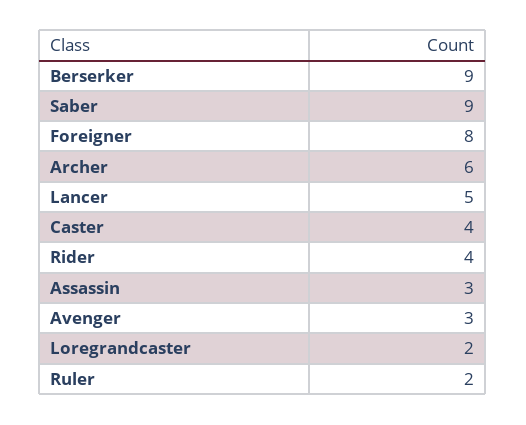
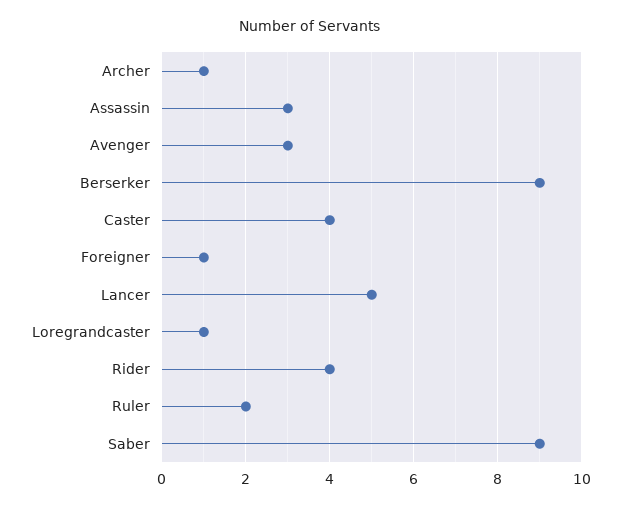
  {
    "Berserker": 9,
    "Saber": 9,
-   "Foreigner": 8,
+   "Foreigner": 1,
-   "Archer": 6,
+   "Archer": 1,
    "Lancer": 5,
    "Caster": 4,
    "Rider": 4,
    "Assassin": 3,
    "Avenger": 3,
-   "Loregrandcaster": 2,
+   "Loregrandcaster": 1,
    "Ruler": 2
  }

